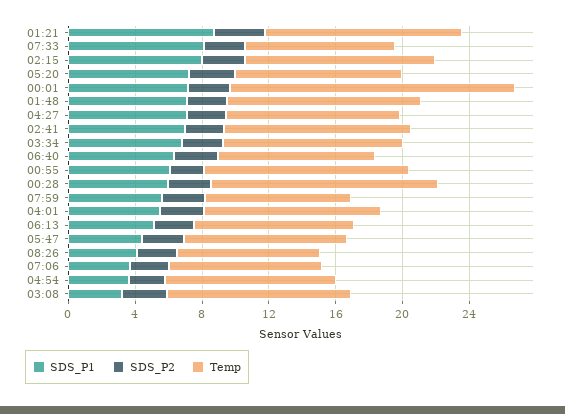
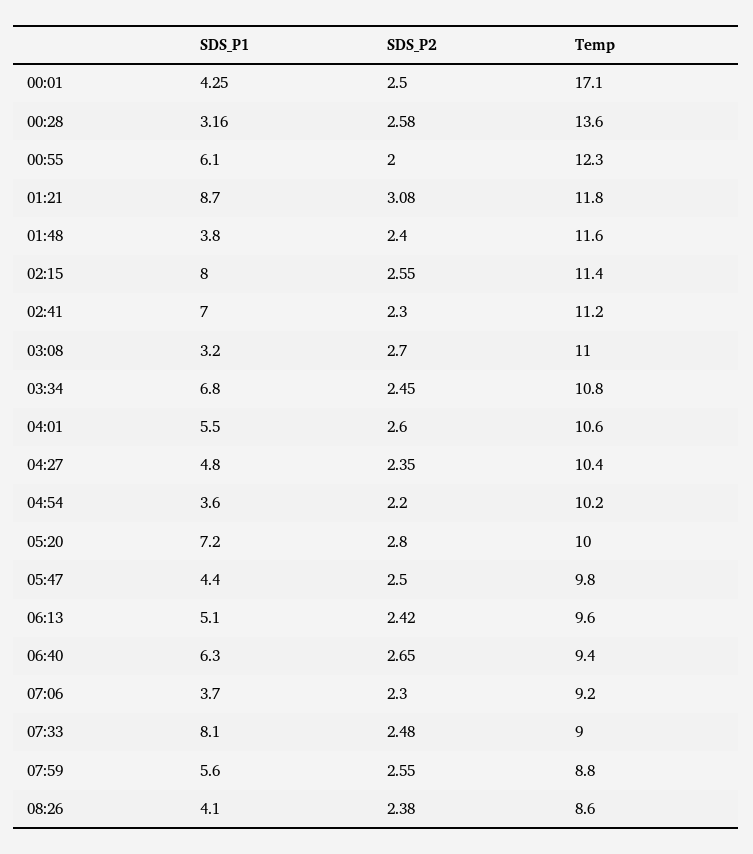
  {
    "SDS_P1": {
      "01:21": 8.7,
      "07:33": 8.1,
      "02:15": 8,
      "05:20": 7.2,
-     "00:01": 7,
+     "00:01": 4.25,
-     "01:48": 7,
+     "01:48": 3.8,
-     "04:27": 7,
+     "04:27": 4.8,
      "02:41": 7,
      "03:34": 6.8,
      "06:40": 6.3,
      "00:55": 6.1,
-     "00:28": 6,
+     "00:28": 3.16,
      "07:59": 5.6,
      "04:01": 5.5,
      "06:13": 5.1,
      "05:47": 4.4,
      "08:26": 4.1,
      "07:06": 3.7,
      "04:54": 3.6,
      "03:08": 3.2
    },
    "SDS_P2": {
      "01:21": 3.08,
      "07:33": 2.48,
      "02:15": 2.55,
      "05:20": 2.8,
      "00:01": 2.5,
      "01:48": 2.4,
      "04:27": 2.35,
      "02:41": 2.3,
      "03:34": 2.45,
      "06:40": 2.65,
      "00:55": 2,
      "00:28": 2.58,
      "07:59": 2.55,
      "04:01": 2.6,
      "06:13": 2.42,
      "05:47": 2.5,
      "08:26": 2.38,
      "07:06": 2.3,
      "04:54": 2.2,
      "03:08": 2.7
    },
    "Temp": {
      "01:21": 11.8,
      "07:33": 9,
      "02:15": 11.4,
      "05:20": 10,
      "00:01": 17.1,
      "01:48": 11.6,
      "04:27": 10.4,
      "02:41": 11.2,
      "03:34": 10.8,
      "06:40": 9.4,
      "00:55": 12.3,
      "00:28": 13.6,
      "07:59": 8.8,
      "04:01": 10.6,
      "06:13": 9.6,
      "05:47": 9.8,
      "08:26": 8.6,
      "07:06": 9.2,
      "04:54": 10.2,
      "03:08": 11
    }
  }

